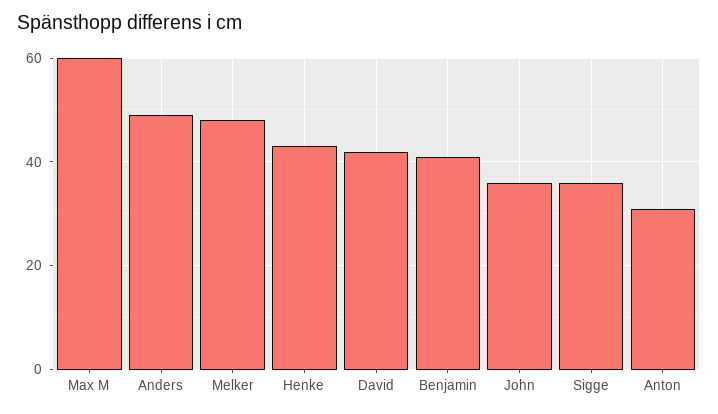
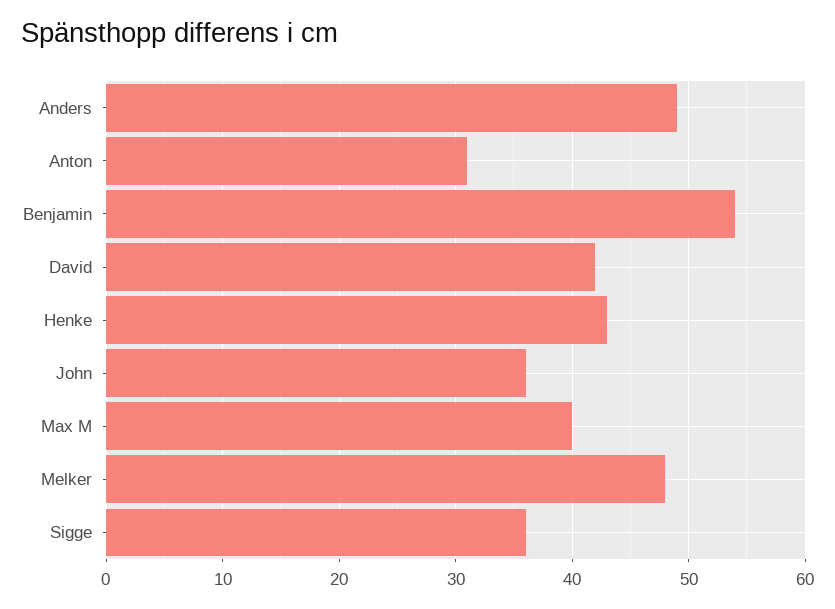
  {
-   "Max M": 60,
+   "Max M": 40,
    "Anders": 49,
    "Melker": 48,
    "Henke": 43,
    "David": 42,
-   "Benjamin": 40,
+   "Benjamin": 54,
    "John": 36,
    "Sigge": 36,
    "Anton": 31
  }

